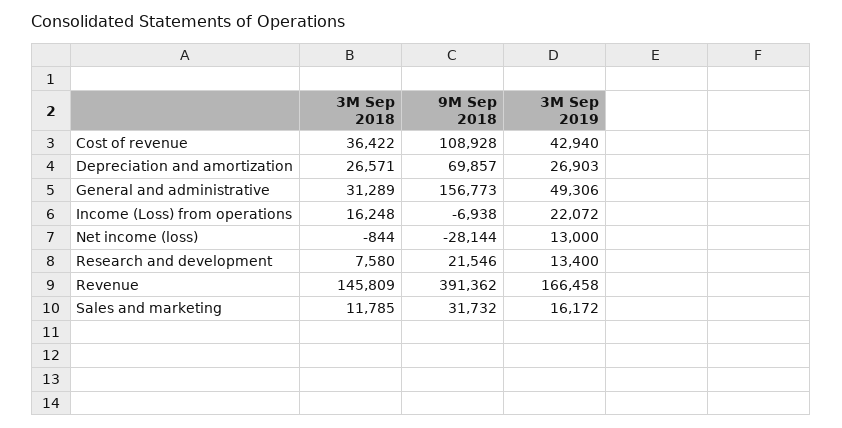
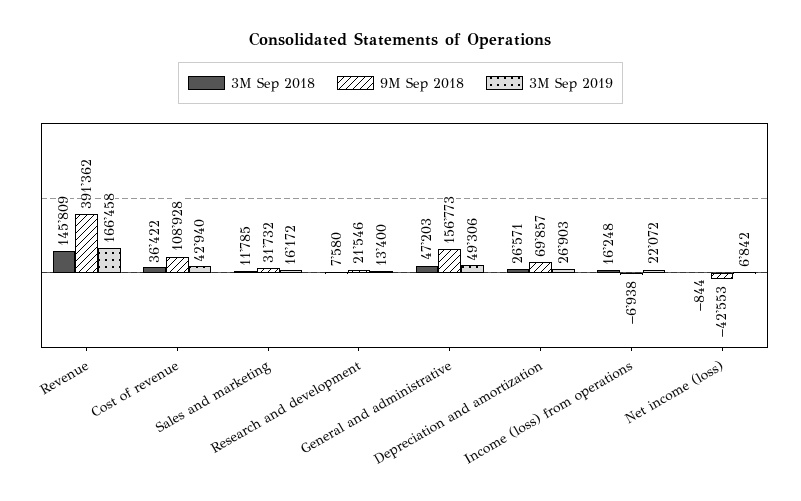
  {
    "3M Sep 2018": {
      "Cost of revenue": 36422,
      "Depreciation and amortization": 26571,
-     "General and administrative": 31289,
+     "General and administrative": 47203,
      "Income (Loss) from operations": 16248,
      "Net income (loss)": -844,
      "Research and development": 7580,
      "Revenue": 145809,
      "Sales and marketing": 11785
    },
    "9M Sep 2018": {
      "Cost of revenue": 108928,
      "Depreciation and amortization": 69857,
      "General and administrative": 156773,
      "Income (Loss) from operations": -6938,
-     "Net income (loss)": -28144,
+     "Net income (loss)": -42553,
      "Research and development": 21546,
      "Revenue": 391362,
      "Sales and marketing": 31732
    },
    "3M Sep 2019": {
      "Cost of revenue": 42940,
      "Depreciation and amortization": 26903,
      "General and administrative": 49306,
      "Income (Loss) from operations": 22072,
-     "Net income (loss)": 13000,
+     "Net income (loss)": 6842,
      "Research and development": 13400,
      "Revenue": 166458,
      "Sales and marketing": 16172
    }
  }

